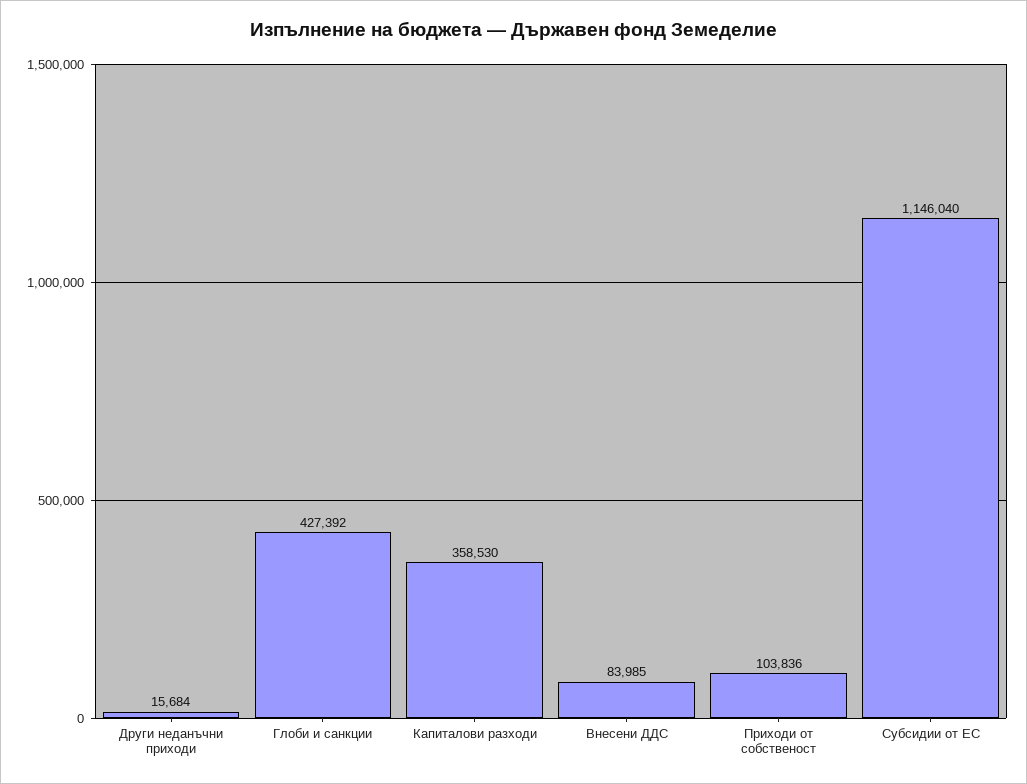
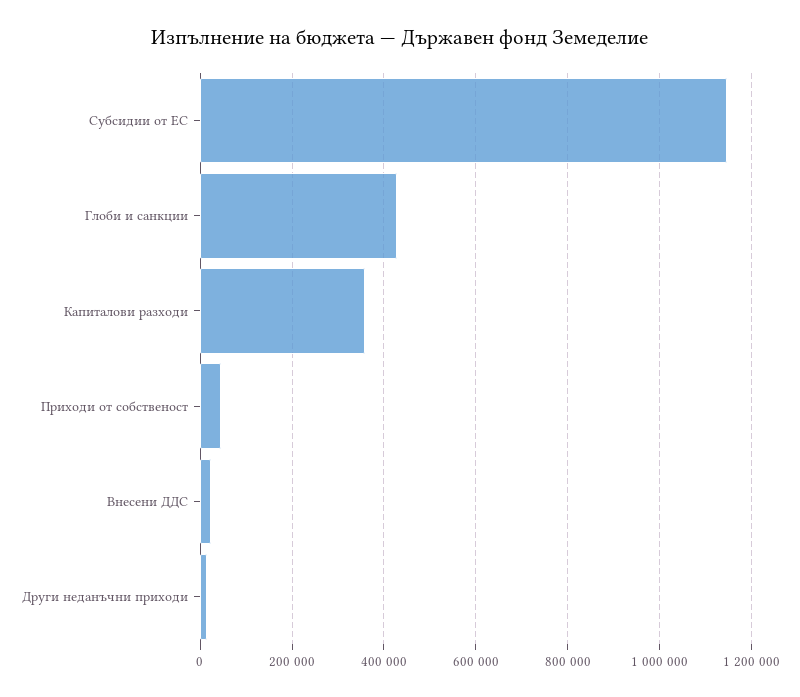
  {
    "Други неданъчни приходи": 15684,
    "Глоби и санкции": 427392,
    "Капиталови разходи": 358530,
-   "Внесени ДДС": 83985,
+   "Внесени ДДС": 20000,
-   "Приходи от собственост": 103836,
+   "Приходи от собственост": 40000,
    "Субсидии от ЕС": 1146040
  }

